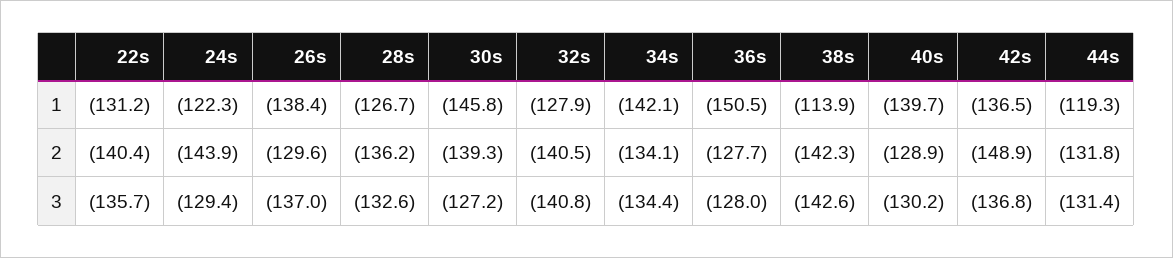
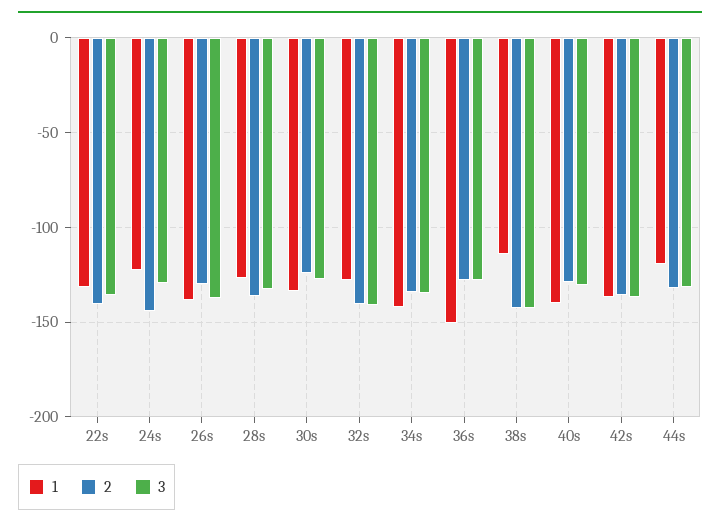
  {
    "1": {
      "22s": -131.2,
      "24s": -122.3,
      "26s": -138.4,
      "28s": -126.7,
-     "30s": -145.8,
+     "30s": -135,
      "32s": -127.9,
      "34s": -142.1,
      "36s": -150.5,
      "38s": -113.9,
      "40s": -139.7,
      "42s": -136.5,
      "44s": -119.3
    },
    "2": {
      "22s": -140.4,
      "24s": -143.9,
      "26s": -129.6,
      "28s": -136.2,
-     "30s": -139.3,
+     "30s": -125,
      "32s": -140.5,
      "34s": -134.1,
      "36s": -127.7,
      "38s": -142.3,
      "40s": -128.9,
-     "42s": -148.9,
+     "42s": -135,
      "44s": -131.8
    },
    "3": {
      "22s": -135.7,
      "24s": -129.4,
      "26s": -137,
      "28s": -132.6,
      "30s": -127.2,
      "32s": -140.8,
      "34s": -134.4,
      "36s": -128,
      "38s": -142.6,
      "40s": -130.2,
      "42s": -136.8,
      "44s": -131.4
    }
  }

